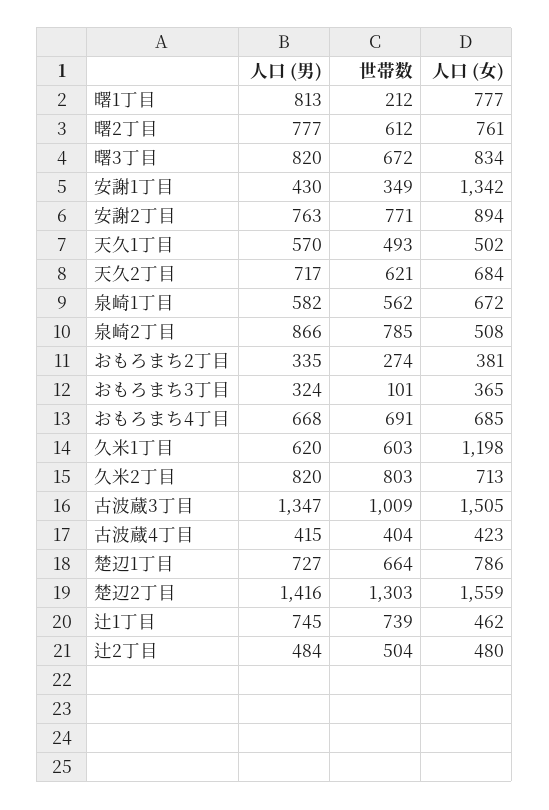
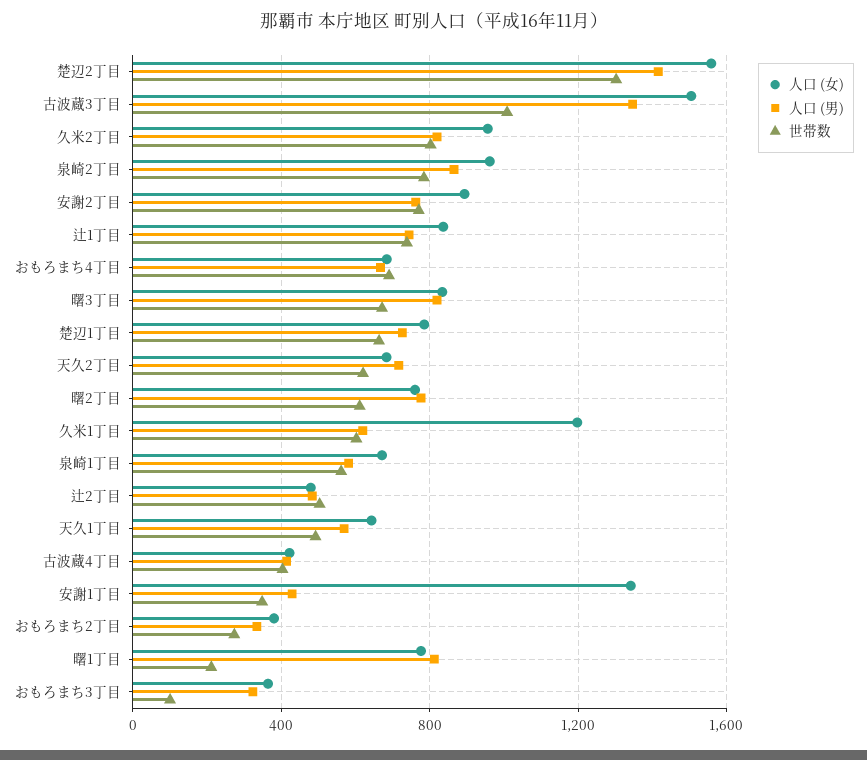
  {
    "人口 (男)": {
      "曙1丁目": 813,
      "曙2丁目": 777,
      "曙3丁目": 820,
      "安謝1丁目": 430,
      "安謝2丁目": 763,
      "天久1丁目": 570,
      "天久2丁目": 717,
      "泉崎1丁目": 582,
      "泉崎2丁目": 866,
      "おもろまち2丁目": 335,
      "おもろまち3丁目": 324,
      "おもろまち4丁目": 668,
      "久米1丁目": 620,
      "久米2丁目": 820,
      "古波蔵3丁目": 1347,
      "古波蔵4丁目": 415,
      "楚辺1丁目": 727,
      "楚辺2丁目": 1416,
      "辻1丁目": 745,
      "辻2丁目": 484
    },
    "世帯数": {
      "曙1丁目": 212,
      "曙2丁目": 612,
      "曙3丁目": 672,
      "安謝1丁目": 349,
      "安謝2丁目": 771,
      "天久1丁目": 493,
      "天久2丁目": 621,
      "泉崎1丁目": 562,
      "泉崎2丁目": 785,
      "おもろまち2丁目": 274,
      "おもろまち3丁目": 101,
      "おもろまち4丁目": 691,
      "久米1丁目": 603,
      "久米2丁目": 803,
      "古波蔵3丁目": 1009,
      "古波蔵4丁目": 404,
      "楚辺1丁目": 664,
      "楚辺2丁目": 1303,
      "辻1丁目": 739,
      "辻2丁目": 504
    },
    "人口 (女)": {
      "曙1丁目": 777,
      "曙2丁目": 761,
      "曙3丁目": 834,
      "安謝1丁目": 1342,
      "安謝2丁目": 894,
-     "天久1丁目": 502,
+     "天久1丁目": 650,
      "天久2丁目": 684,
      "泉崎1丁目": 672,
-     "泉崎2丁目": 508,
+     "泉崎2丁目": 950,
      "おもろまち2丁目": 381,
      "おもろまち3丁目": 365,
      "おもろまち4丁目": 685,
      "久米1丁目": 1198,
-     "久米2丁目": 713,
+     "久米2丁目": 950,
      "古波蔵3丁目": 1505,
      "古波蔵4丁目": 423,
      "楚辺1丁目": 786,
      "楚辺2丁目": 1559,
-     "辻1丁目": 462,
+     "辻1丁目": 850,
      "辻2丁目": 480
    }
  }

